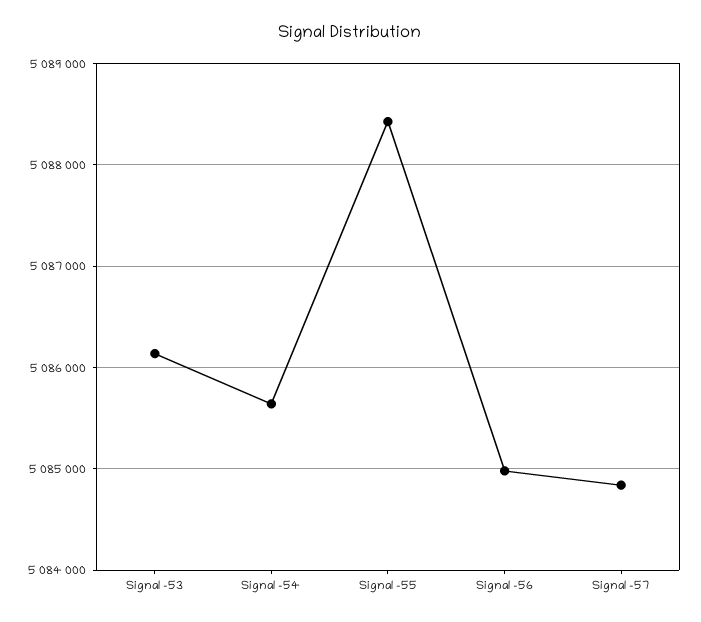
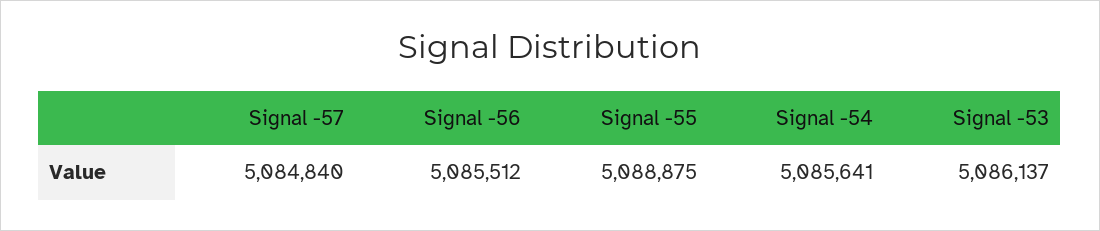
  {
    "Signal -53": 5086137,
    "Signal -54": 5085641,
-   "Signal -55": 5088400,
+   "Signal -55": 5088875,
-   "Signal -56": 5085000,
+   "Signal -56": 5085512,
    "Signal -57": 5084840
  }

